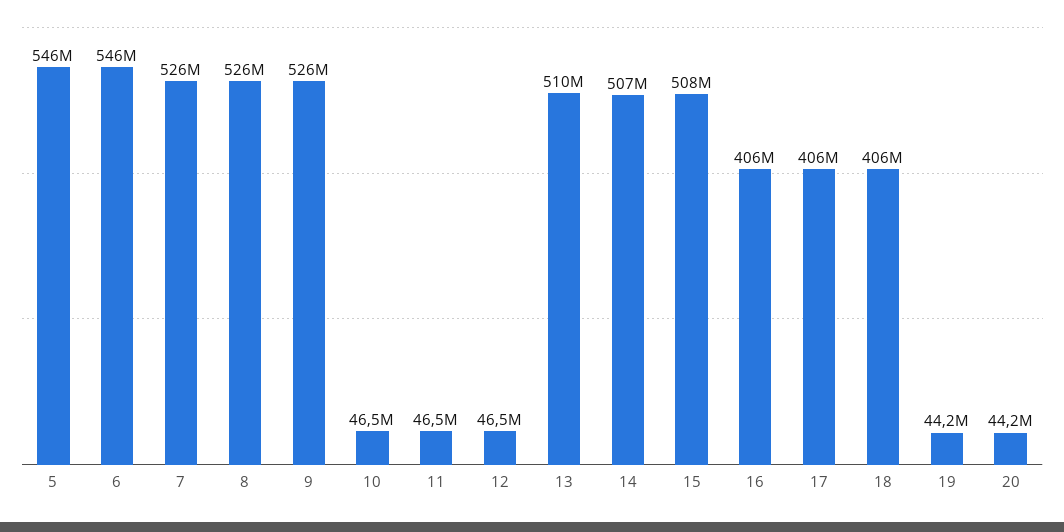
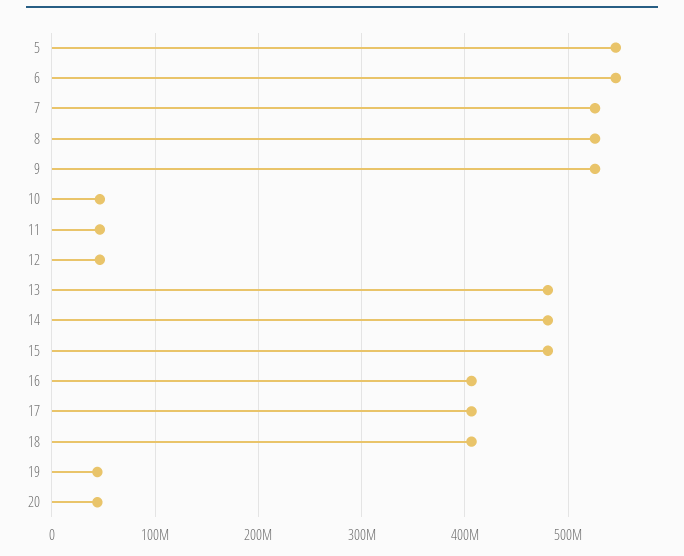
  {
    "5": 546000000,
    "6": 546000000,
    "7": 526000000,
    "8": 526000000,
    "9": 526000000,
    "10": 46500000,
    "11": 46500000,
    "12": 46500000,
-   "13": 510000000,
+   "13": 480000000,
-   "14": 507000000,
+   "14": 480000000,
-   "15": 508000000,
+   "15": 480000000,
    "16": 406000000,
    "17": 406000000,
    "18": 406000000,
    "19": 44200000,
    "20": 44200000
  }

